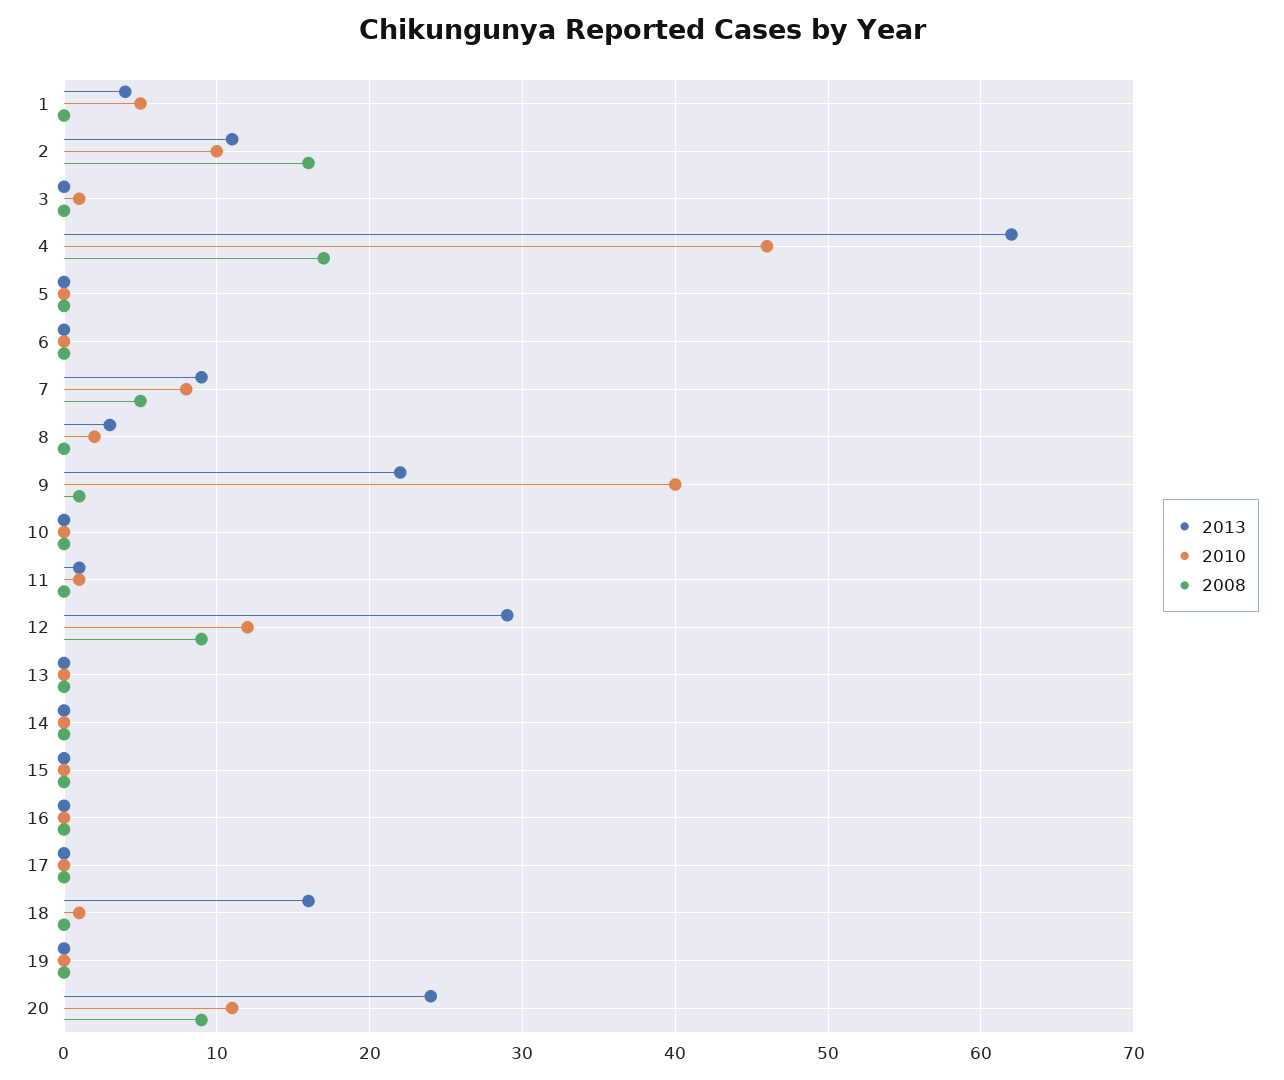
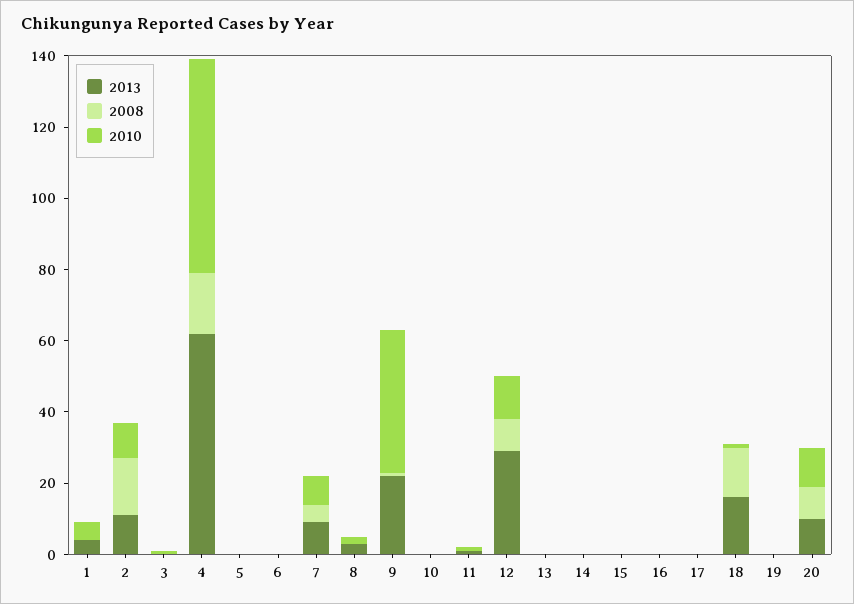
  {
    "2013": {
      "1": 4,
      "2": 11,
      "3": 0,
      "4": 62,
      "5": 0,
      "6": 0,
      "7": 9,
      "8": 3,
      "9": 22,
      "10": 0,
      "11": 1,
      "12": 29,
      "13": 0,
      "14": 0,
      "15": 0,
      "16": 0,
      "17": 0,
      "18": 16,
      "19": 0,
-     "20": 24
+     "20": 10
    },
    "2010": {
      "1": 5,
      "2": 10,
      "3": 1,
-     "4": 46,
+     "4": 60,
      "5": 0,
      "6": 0,
      "7": 8,
      "8": 2,
      "9": 40,
      "10": 0,
      "11": 1,
      "12": 12,
      "13": 0,
      "14": 0,
      "15": 0,
      "16": 0,
      "17": 0,
      "18": 1,
      "19": 0,
      "20": 11
    },
    "2008": {
      "1": 0,
      "2": 16,
      "3": 0,
      "4": 17,
      "5": 0,
      "6": 0,
      "7": 5,
      "8": 0,
      "9": 1,
      "10": 0,
      "11": 0,
      "12": 9,
      "13": 0,
      "14": 0,
      "15": 0,
      "16": 0,
      "17": 0,
-     "18": 0,
+     "18": 15,
      "19": 0,
      "20": 9
    }
  }

